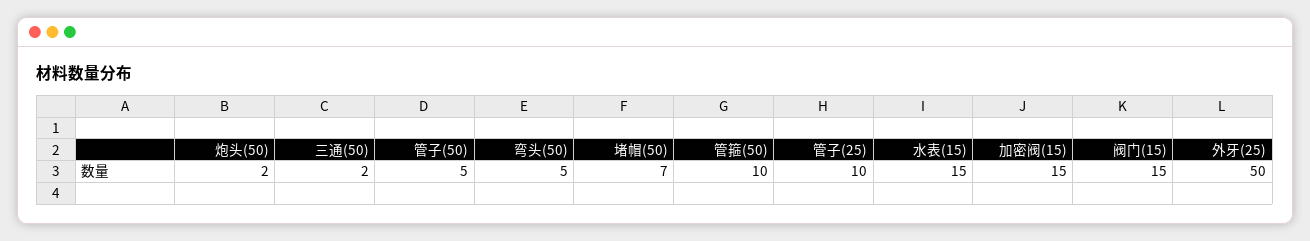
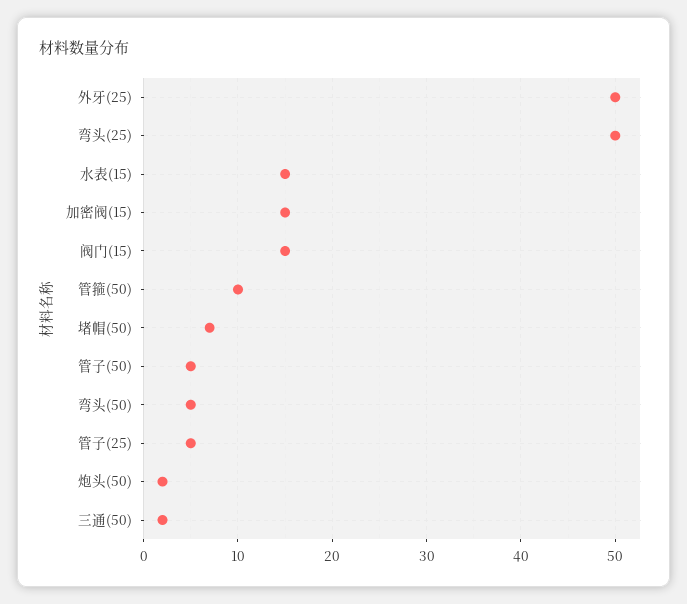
  {
    "炮头(50)": 2,
    "三通(50)": 2,
    "管子(50)": 5,
    "弯头(50)": 5,
    "堵帽(50)": 7,
    "管箍(50)": 10,
-   "管子(25)": 10,
+   "管子(25)": 5,
    "水表(15)": 15,
    "加密阀(15)": 15,
    "阀门(15)": 15,
-   "外牙(25)": 50
+   "外牙(25)": 50,
+   "弯头(25)": 50
  }

